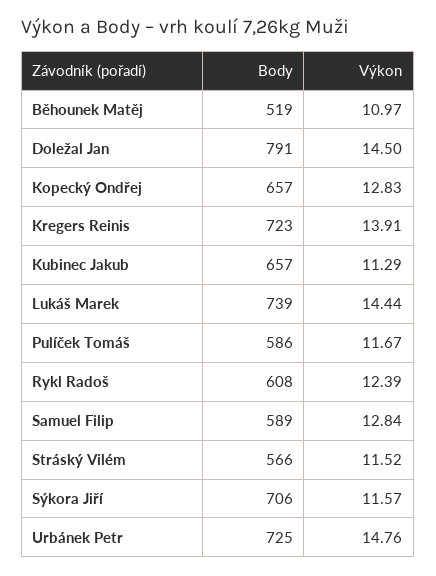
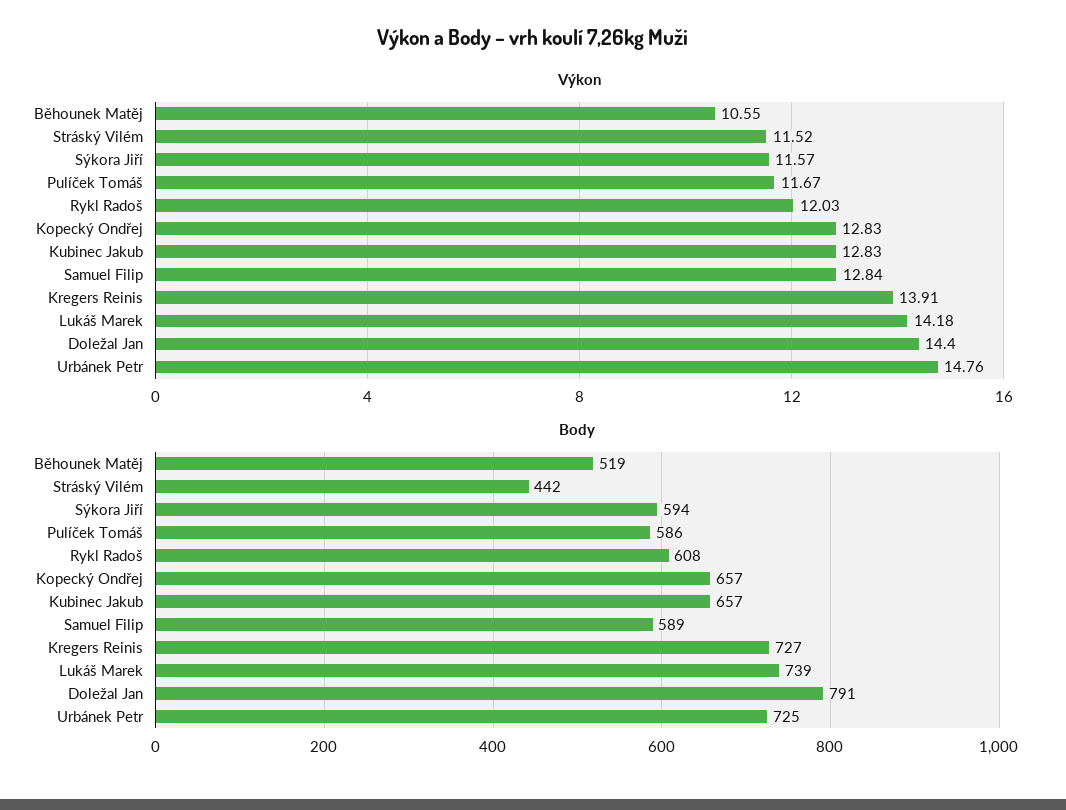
  {
    "Body": {
      "Běhounek Matěj": 519,
      "Doležal Jan": 791,
      "Kopecký Ondřej": 657,
-     "Kregers Reinis": 723,
+     "Kregers Reinis": 727,
      "Kubinec Jakub": 657,
      "Lukáš Marek": 739,
      "Pulíček Tomáš": 586,
      "Rykl Radoš": 608,
      "Samuel Filip": 589,
-     "Stráský Vilém": 566,
+     "Stráský Vilém": 442,
-     "Sýkora Jiří": 706,
+     "Sýkora Jiří": 594,
      "Urbánek Petr": 725
    },
    "Výkon": {
-     "Běhounek Matěj": 10.97,
+     "Běhounek Matěj": 10.55,
-     "Doležal Jan": 14.5,
+     "Doležal Jan": 14.4,
      "Kopecký Ondřej": 12.83,
      "Kregers Reinis": 13.91,
-     "Kubinec Jakub": 11.29,
+     "Kubinec Jakub": 12.83,
-     "Lukáš Marek": 14.44,
+     "Lukáš Marek": 14.18,
      "Pulíček Tomáš": 11.67,
-     "Rykl Radoš": 12.39,
+     "Rykl Radoš": 12.03,
      "Samuel Filip": 12.84,
      "Stráský Vilém": 11.52,
      "Sýkora Jiří": 11.57,
      "Urbánek Petr": 14.76
    }
  }

